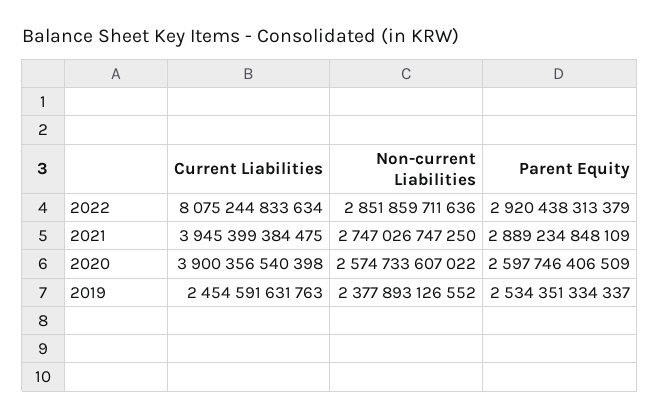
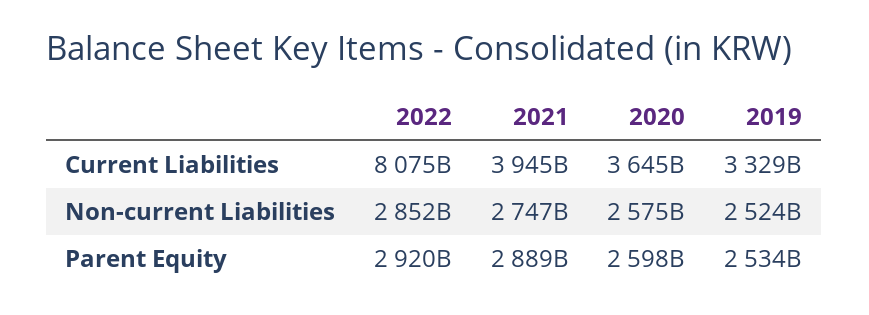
  {
    "Current Liabilities": {
      "2022": 8075244833634,
      "2021": 3945399384475,
-     "2020": 3900356540398,
+     "2020": 3645000000000,
-     "2019": 2454591631763
+     "2019": 3329000000000
    },
    "Non-current Liabilities": {
      "2022": 2851859711636,
      "2021": 2747026747250,
      "2020": 2574733607022,
-     "2019": 2377893126552
+     "2019": 2524000000000
    },
    "Parent Equity": {
      "2022": 2920438313379,
      "2021": 2889234848109,
      "2020": 2597746406509,
      "2019": 2534351334337
    }
  }

